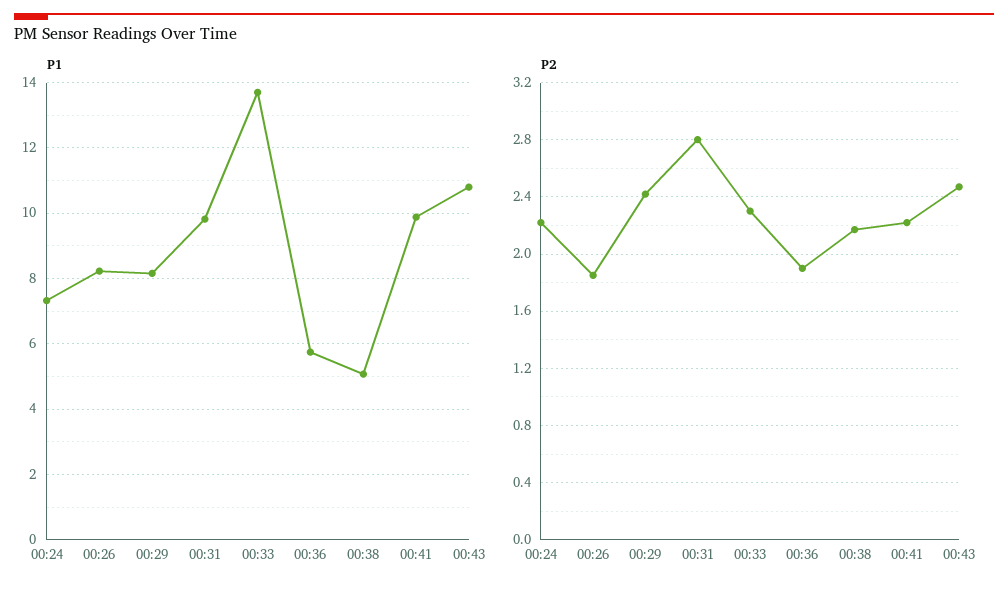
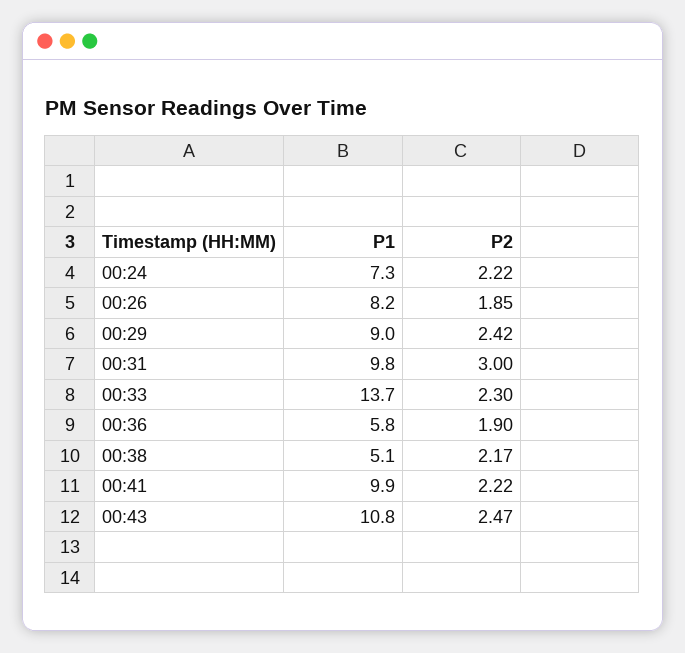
  {
    "P1": {
      "00:24": 7.3,
      "00:26": 8.2,
-     "00:29": 8.2,
+     "00:29": 9,
      "00:31": 9.8,
      "00:33": 13.7,
      "00:36": 5.8,
      "00:38": 5.1,
      "00:41": 9.9,
      "00:43": 10.8
    },
    "P2": {
      "00:24": 2.22,
      "00:26": 1.85,
      "00:29": 2.42,
-     "00:31": 2.8,
+     "00:31": 3,
      "00:33": 2.3,
      "00:36": 1.9,
      "00:38": 2.17,
      "00:41": 2.22,
      "00:43": 2.47
    }
  }

